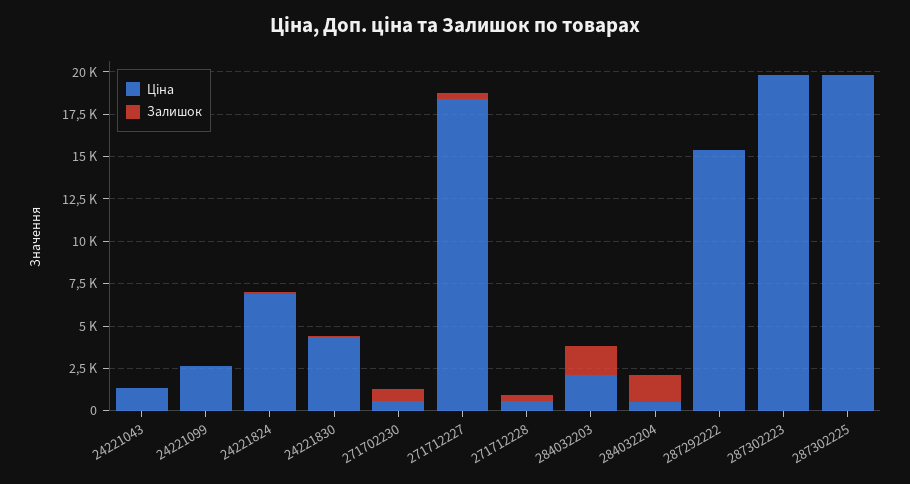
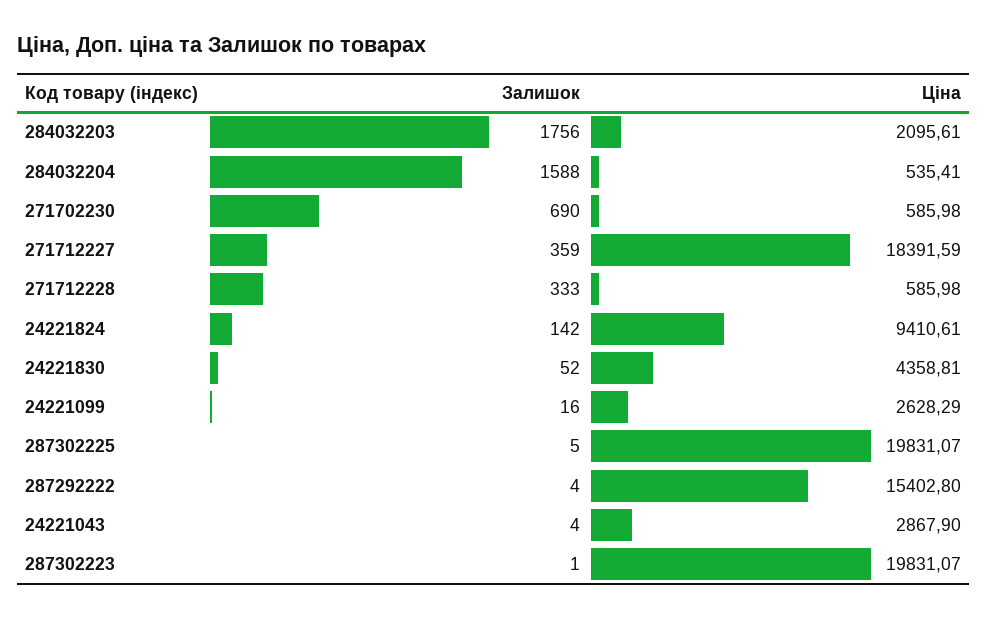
  {
    "Ціна": {
-     "24221043": 1500,
+     "24221043": 2867.9,
      "24221099": 2628.29,
-     "24221824": 7000,
+     "24221824": 9410.61,
      "24221830": 4358.81,
      "271702230": 585.98,
      "271712227": 18391.59,
      "271712228": 585.98,
      "284032203": 2095.61,
      "284032204": 535.41,
      "287292222": 15402.8,
      "287302223": 19831.07,
      "287302225": 19831.07
    },
    "Залишок": {
      "24221043": 4,
      "24221099": 16,
      "24221824": 142,
      "24221830": 52,
      "271702230": 690,
      "271712227": 359,
      "271712228": 333,
      "284032203": 1756,
      "284032204": 1588,
      "287292222": 4,
      "287302223": 1,
      "287302225": 5
    }
  }

